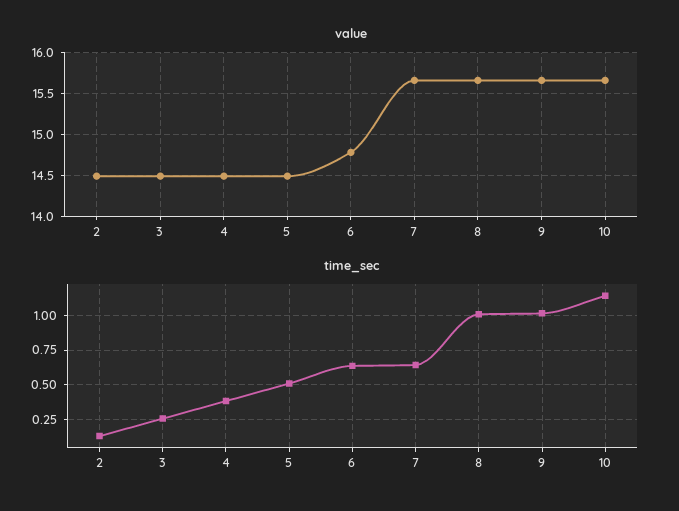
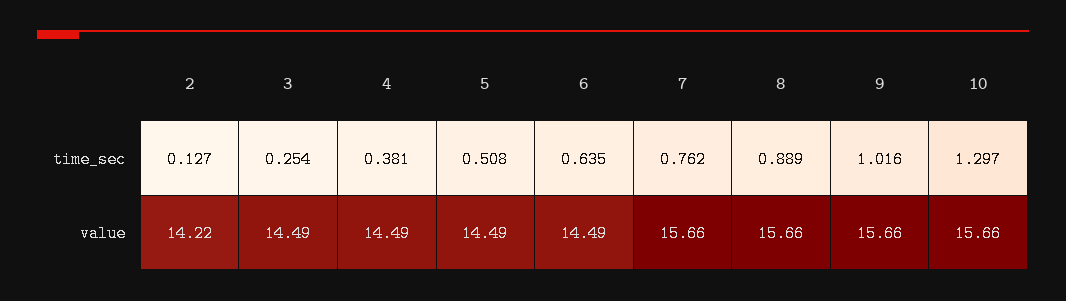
  {
    "value": {
-     "2": 14.5,
+     "2": 14.22,
      "3": 14.49,
      "4": 14.49,
      "5": 14.49,
-     "6": 14.8,
+     "6": 14.49,
      "7": 15.66,
      "8": 15.66,
      "9": 15.66,
      "10": 15.66
    },
    "time_sec": {
      "2": 0.127,
      "3": 0.254,
      "4": 0.381,
      "5": 0.508,
      "6": 0.635,
-     "7": 0.65,
+     "7": 0.762,
-     "8": 1,
+     "8": 0.889,
      "9": 1.016,
-     "10": 1.15
+     "10": 1.297
    }
  }

